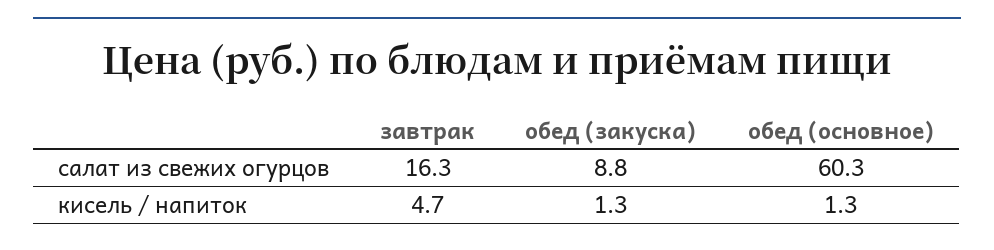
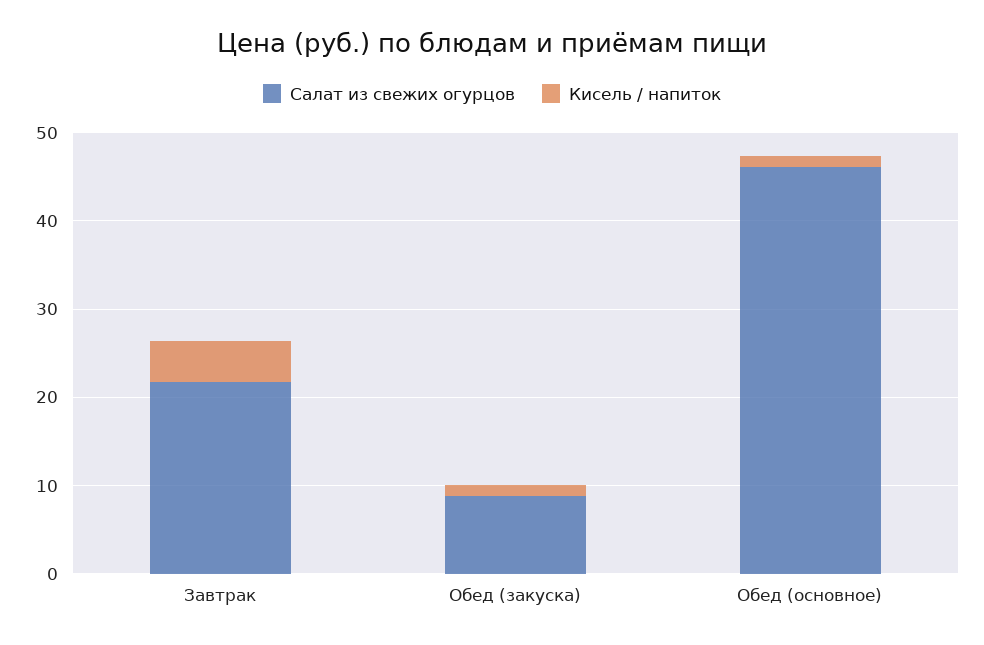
  {
    "салат из свежих огурцов": {
-     "завтрак": 16.3,
+     "завтрак": 22,
      "обед (закуска)": 8.8,
-     "обед (основное)": 60.3
+     "обед (основное)": 46
    },
    "кисель / напиток": {
      "завтрак": 4.7,
      "обед (закуска)": 1.3,
      "обед (основное)": 1.3
    }
  }

